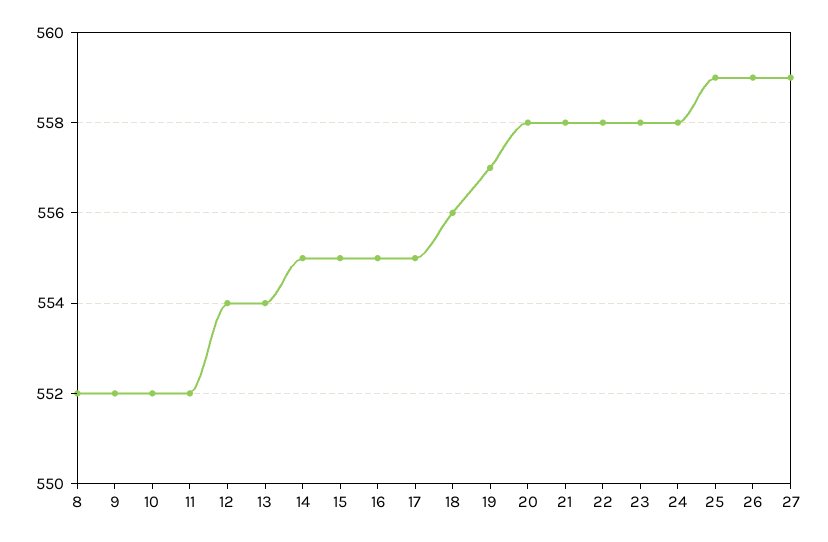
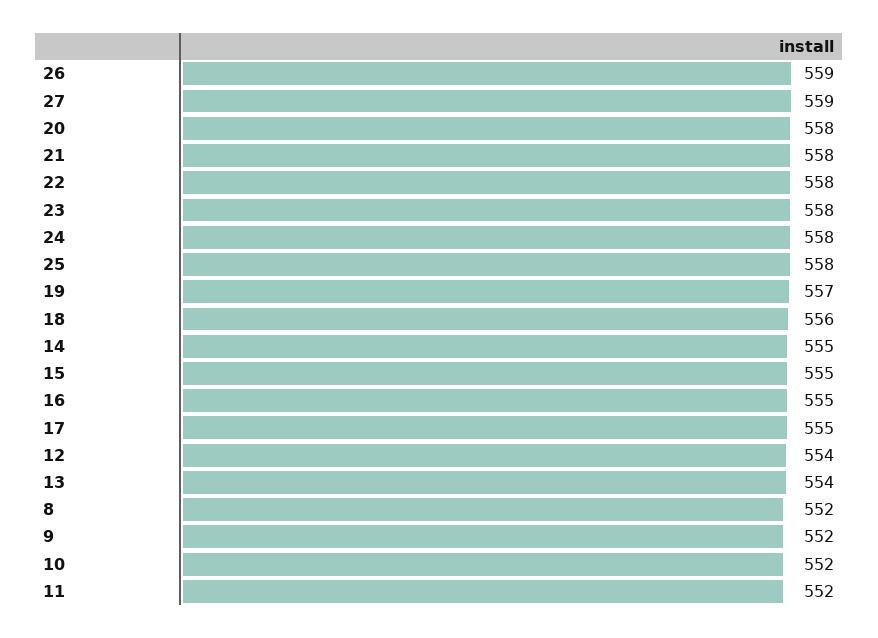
  {
    "8": 552,
    "9": 552,
    "10": 552,
    "11": 552,
    "12": 554,
    "13": 554,
    "14": 555,
    "15": 555,
    "16": 555,
    "17": 555,
    "18": 556,
    "19": 557,
    "20": 558,
    "21": 558,
    "22": 558,
    "23": 558,
    "24": 558,
-   "25": 559,
+   "25": 558,
    "26": 559,
    "27": 559
  }

